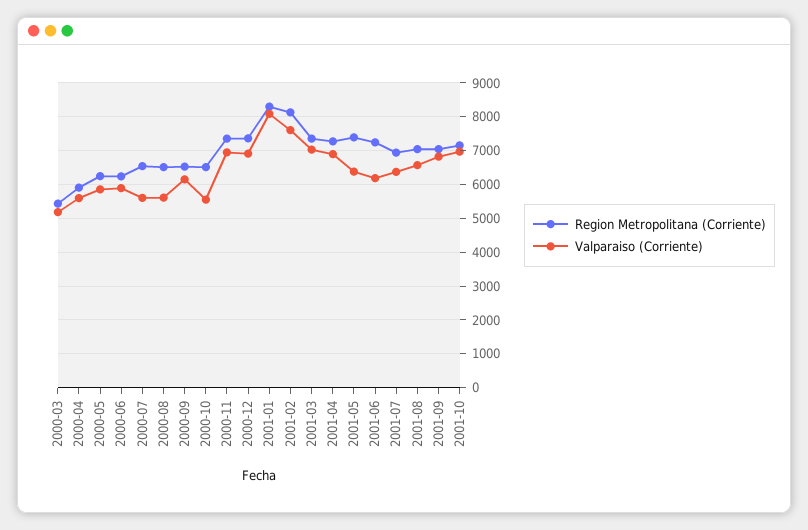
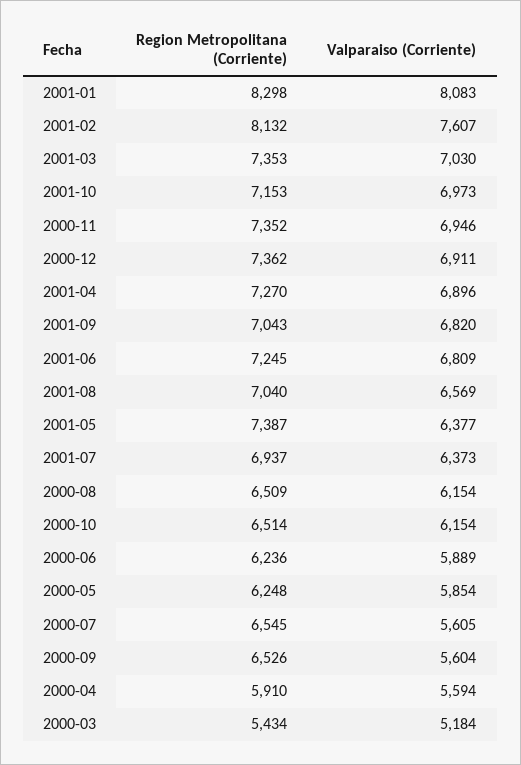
  {
    "Region Metropolitana (Corriente)": {
      "2000-03": 5434,
      "2000-04": 5910,
      "2000-05": 6248,
      "2000-06": 6236,
      "2000-07": 6545,
      "2000-08": 6509,
      "2000-09": 6526,
      "2000-10": 6514,
      "2000-11": 7352,
      "2000-12": 7362,
      "2001-01": 8298,
      "2001-02": 8132,
      "2001-03": 7353,
      "2001-04": 7270,
      "2001-05": 7387,
      "2001-06": 7245,
      "2001-07": 6937,
      "2001-08": 7040,
      "2001-09": 7043,
      "2001-10": 7153
    },
    "Valparaiso (Corriente)": {
      "2000-03": 5184,
      "2000-04": 5594,
      "2000-05": 5854,
      "2000-06": 5889,
      "2000-07": 5605,
-     "2000-08": 5600,
+     "2000-08": 6154,
-     "2000-09": 6200,
+     "2000-09": 5604,
-     "2000-10": 5600,
+     "2000-10": 6154,
      "2000-11": 6946,
      "2000-12": 6911,
      "2001-01": 8083,
      "2001-02": 7607,
      "2001-03": 7030,
      "2001-04": 6896,
      "2001-05": 6377,
-     "2001-06": 6200,
+     "2001-06": 6809,
      "2001-07": 6373,
      "2001-08": 6569,
      "2001-09": 6820,
      "2001-10": 6973
    }
  }

